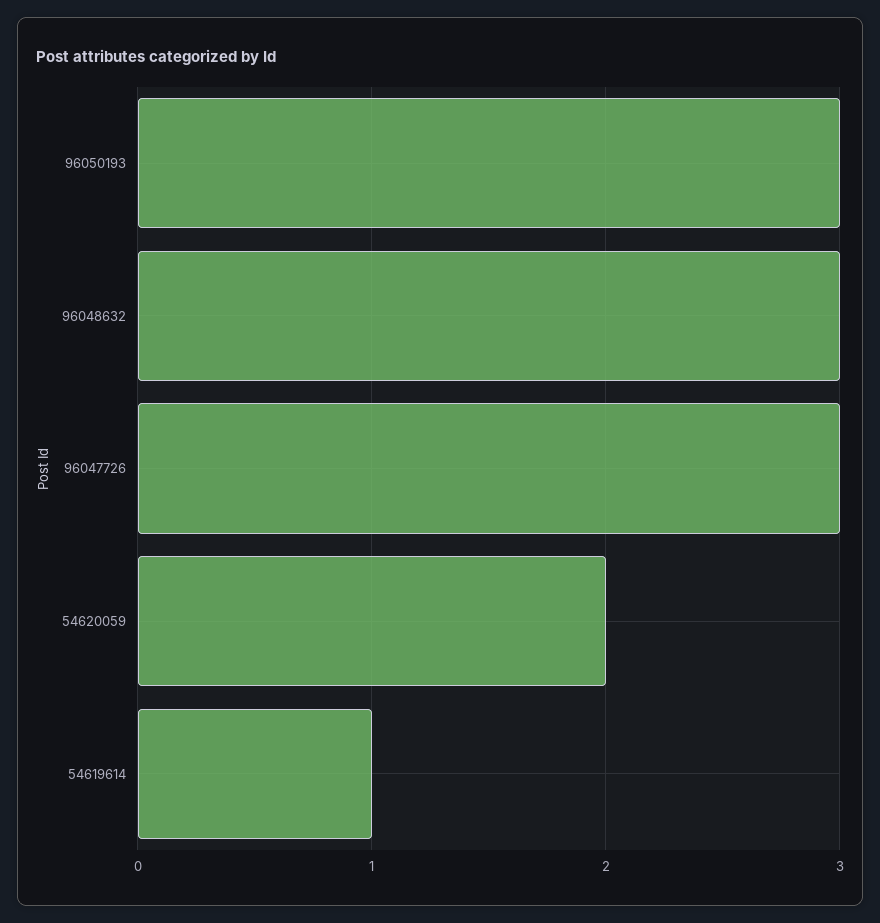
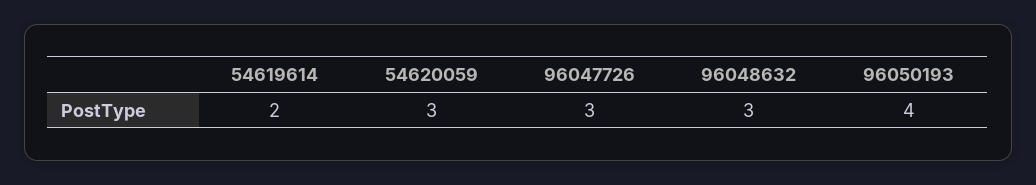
  {
-   "96050193": 3,
+   "96050193": 4,
    "96048632": 3,
    "96047726": 3,
-   "54620059": 2,
+   "54620059": 3,
-   "54619614": 1
+   "54619614": 2
  }

